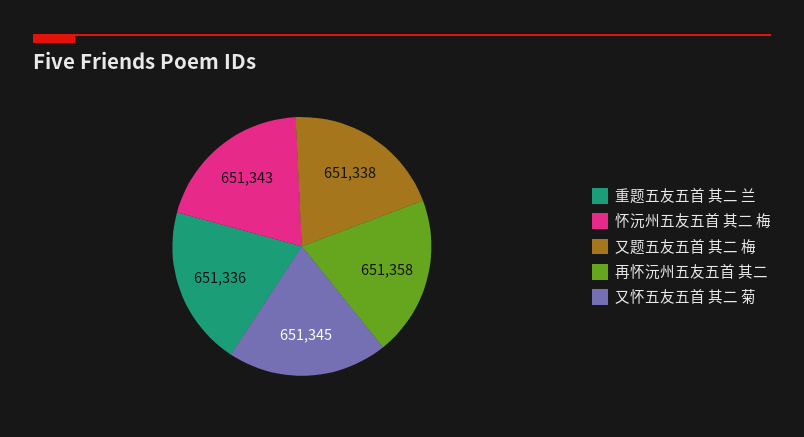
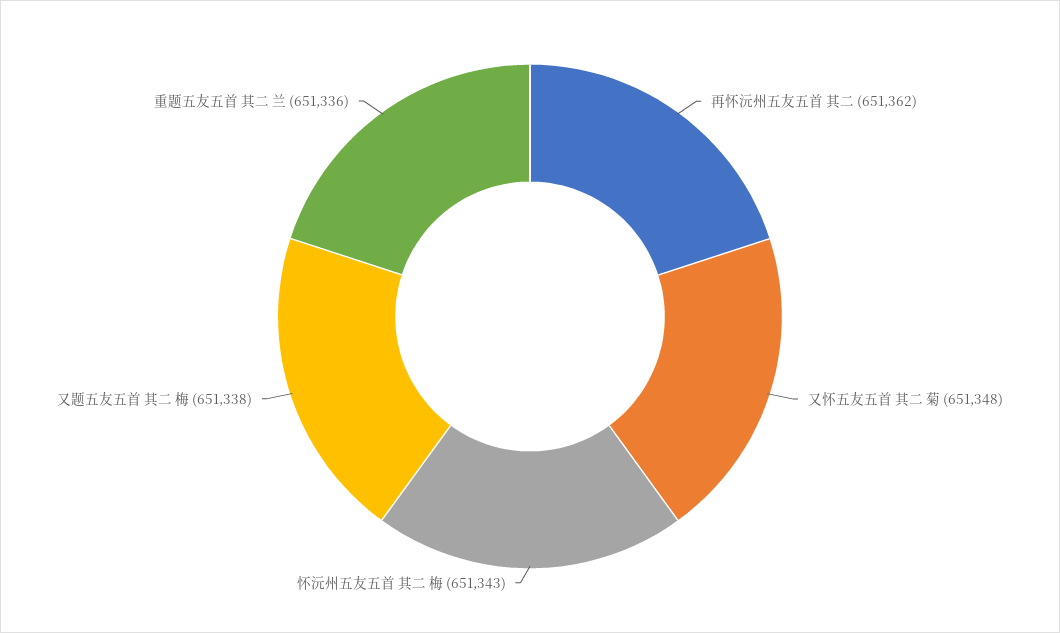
  {
    "重题五友五首 其二 兰": 651336,
    "怀沅州五友五首 其二 梅": 651343,
    "又题五友五首 其二 梅": 651338,
-   "再怀沅州五友五首 其二": 651358,
+   "再怀沅州五友五首 其二": 651362,
-   "又怀五友五首 其二 菊": 651345
+   "又怀五友五首 其二 菊": 651348
  }

